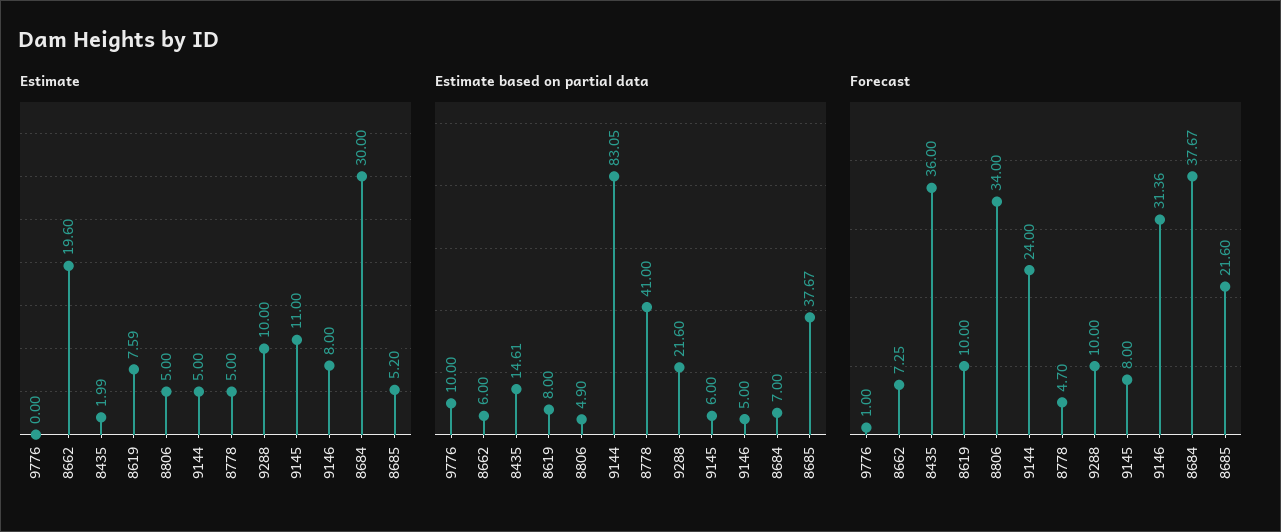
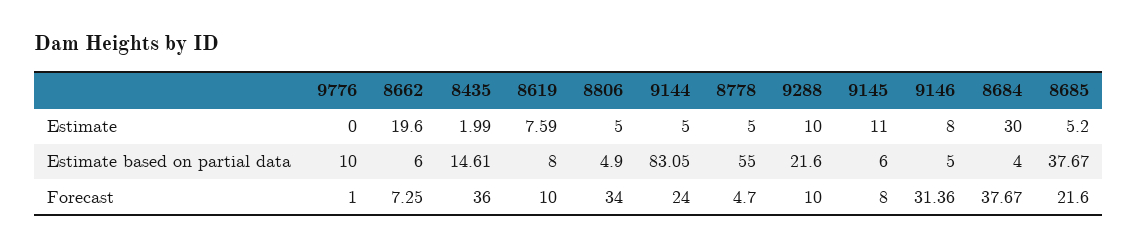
  {
    "Estimate": {
      "9776": 0,
      "8662": 19.6,
      "8435": 1.99,
      "8619": 7.59,
      "8806": 5,
      "9144": 5,
      "8778": 5,
      "9288": 10,
      "9145": 11,
      "9146": 8,
      "8684": 30,
      "8685": 5.2
    },
    "Estimate based on partial data": {
      "9776": 10,
      "8662": 6,
      "8435": 14.61,
      "8619": 8,
      "8806": 4.9,
      "9144": 83.05,
-     "8778": 41,
+     "8778": 55,
      "9288": 21.6,
      "9145": 6,
      "9146": 5,
-     "8684": 7,
+     "8684": 4,
      "8685": 37.67
    },
    "Forecast": {
      "9776": 1,
      "8662": 7.25,
      "8435": 36,
      "8619": 10,
      "8806": 34,
      "9144": 24,
      "8778": 4.7,
      "9288": 10,
      "9145": 8,
      "9146": 31.36,
      "8684": 37.67,
      "8685": 21.6
    }
  }

